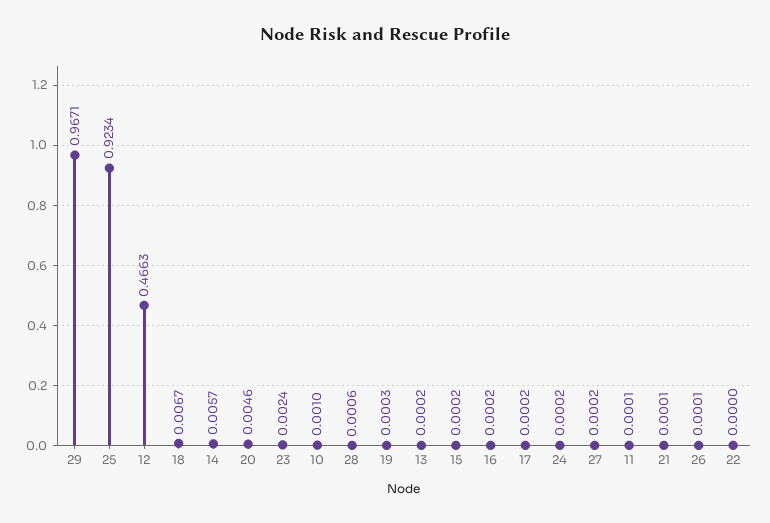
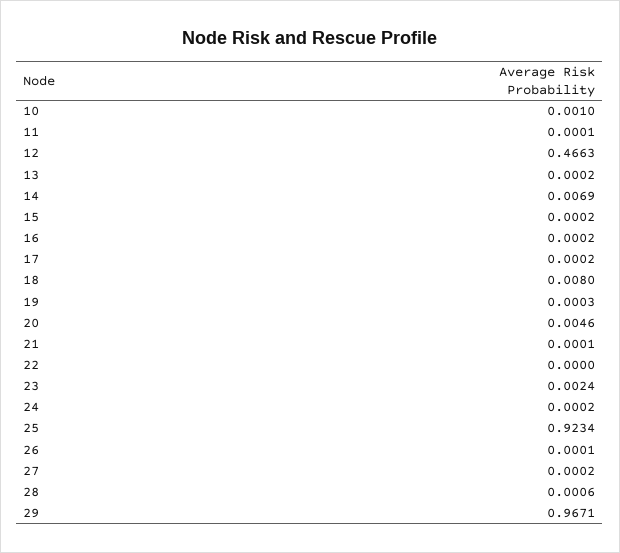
  {
    "29": 0.9671,
    "25": 0.9234,
    "12": 0.4663,
-   "18": 0.0067,
+   "18": 0.008,
-   "14": 0.0057,
+   "14": 0.0069,
    "20": 0.0046,
    "23": 0.0024,
    "10": 0.001,
    "28": 0.0006,
    "19": 0.0003,
    "13": 0.0002,
    "15": 0.0002,
    "16": 0.0002,
    "17": 0.0002,
    "24": 0.0002,
    "27": 0.0002,
    "11": 0.0001,
    "21": 0.0001,
    "26": 0.0001,
    "22": 0
  }

